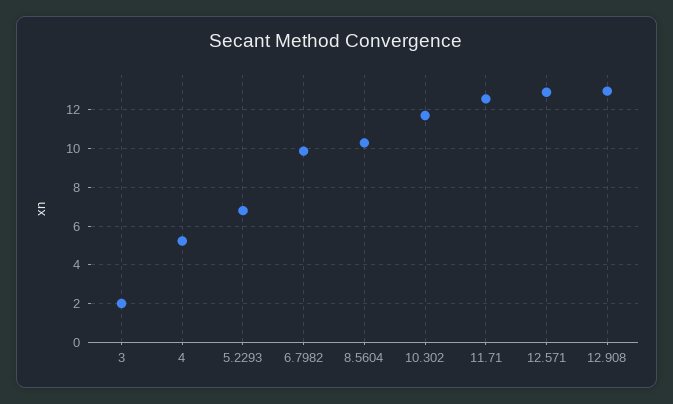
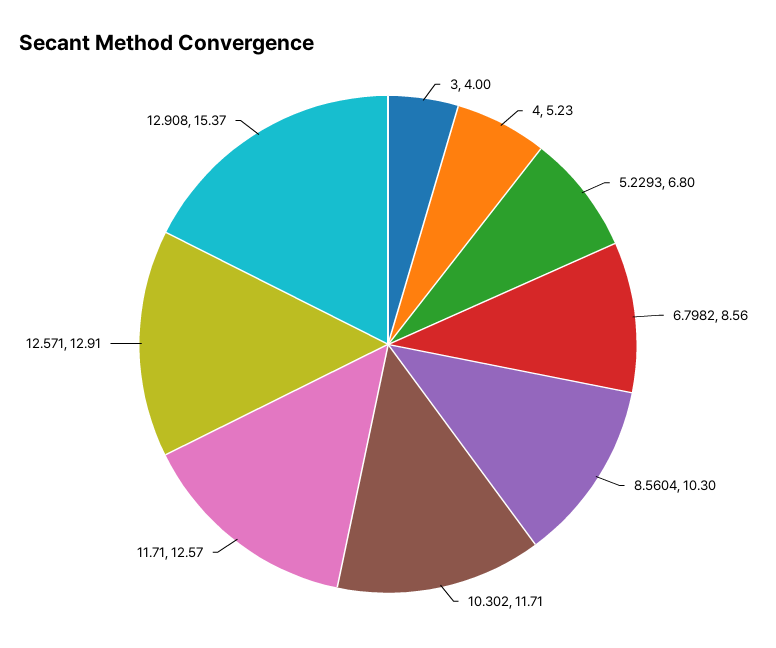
  {
-   "3": 2,
+   "3": 4,
    "4": 5.23,
    "5.2293": 6.8,
-   "6.7982": 10,
+   "6.7982": 8.56,
    "8.5604": 10.3,
    "10.302": 11.71,
    "11.71": 12.57,
    "12.571": 12.91,
-   "12.908": 13
+   "12.908": 15.37
  }

